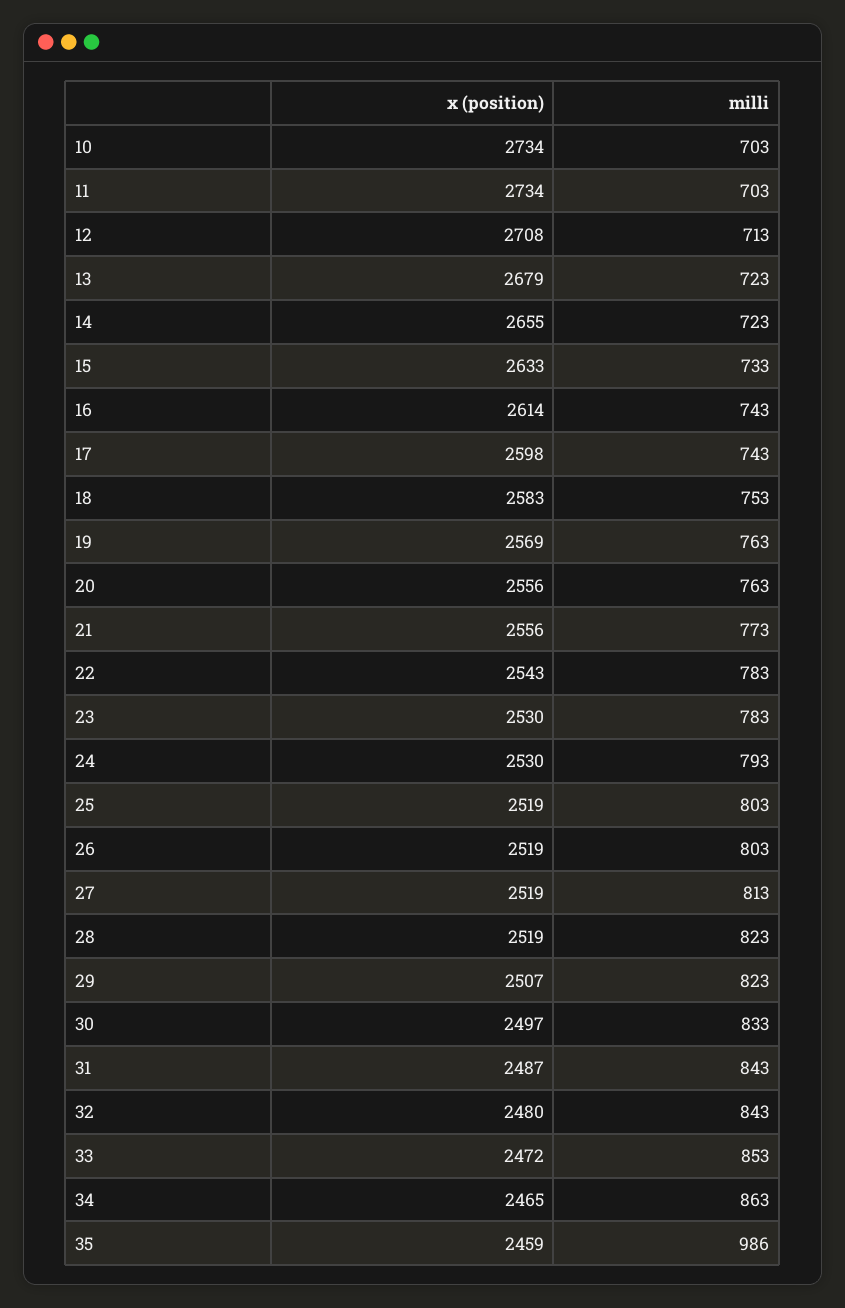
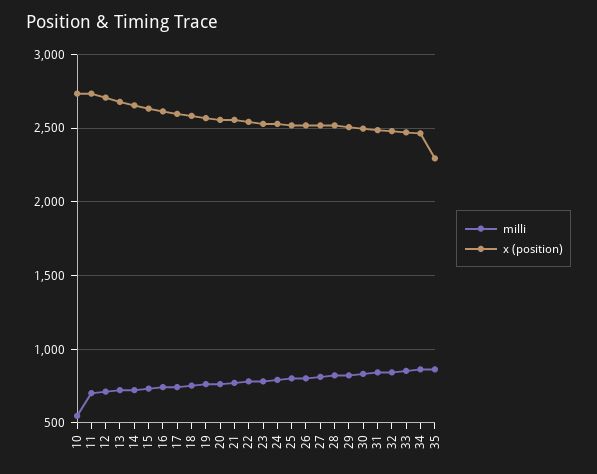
  {
    "x (position)": {
      "10": 2734,
      "11": 2734,
      "12": 2708,
      "13": 2679,
      "14": 2655,
      "15": 2633,
      "16": 2614,
      "17": 2598,
      "18": 2583,
      "19": 2569,
      "20": 2556,
      "21": 2556,
      "22": 2543,
      "23": 2530,
      "24": 2530,
      "25": 2519,
      "26": 2519,
      "27": 2519,
      "28": 2519,
      "29": 2507,
      "30": 2497,
      "31": 2487,
      "32": 2480,
      "33": 2472,
      "34": 2465,
-     "35": 2459
+     "35": 2300
    },
    "milli": {
-     "10": 703,
+     "10": 550,
      "11": 703,
      "12": 713,
      "13": 723,
      "14": 723,
      "15": 733,
      "16": 743,
      "17": 743,
      "18": 753,
      "19": 763,
      "20": 763,
      "21": 773,
      "22": 783,
      "23": 783,
      "24": 793,
      "25": 803,
      "26": 803,
      "27": 813,
      "28": 823,
      "29": 823,
      "30": 833,
      "31": 843,
      "32": 843,
      "33": 853,
      "34": 863,
-     "35": 986
+     "35": 850
    }
  }

